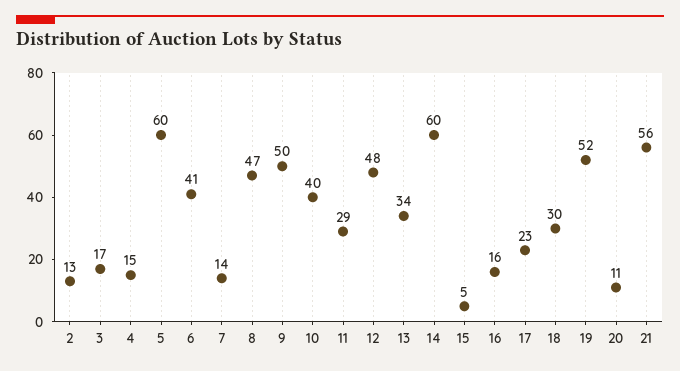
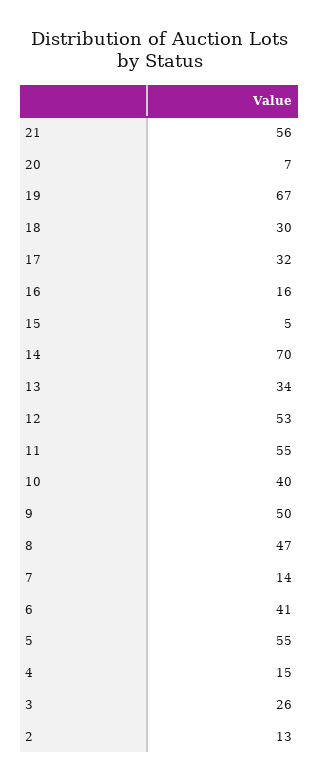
  {
    "2": 13,
-   "3": 17,
+   "3": 26,
    "4": 15,
-   "5": 60,
+   "5": 55,
    "6": 41,
    "7": 14,
    "8": 47,
    "9": 50,
    "10": 40,
-   "11": 29,
+   "11": 55,
-   "12": 48,
+   "12": 53,
    "13": 34,
-   "14": 60,
+   "14": 70,
    "15": 5,
    "16": 16,
-   "17": 23,
+   "17": 32,
    "18": 30,
-   "19": 52,
+   "19": 67,
-   "20": 11,
+   "20": 7,
    "21": 56
  }

